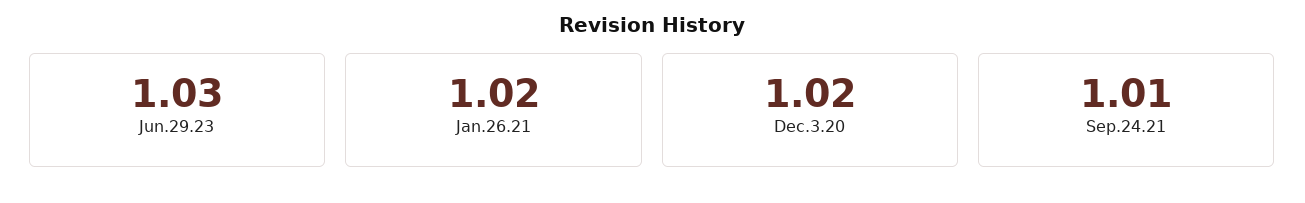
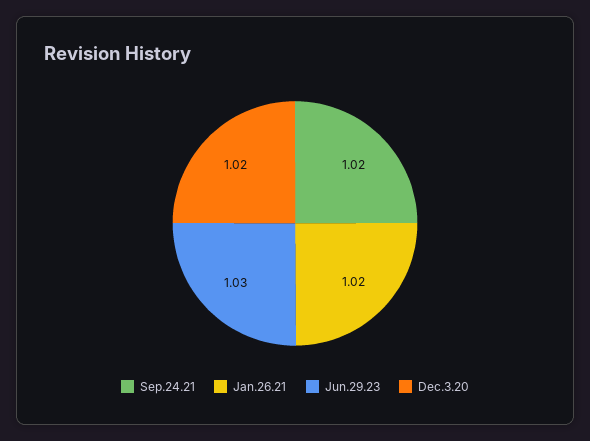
  {
    "Jun.29.23": 1.03,
    "Jan.26.21": 1.02,
    "Dec.3.20": 1.02,
-   "Sep.24.21": 1.01
+   "Sep.24.21": 1.02
  }

